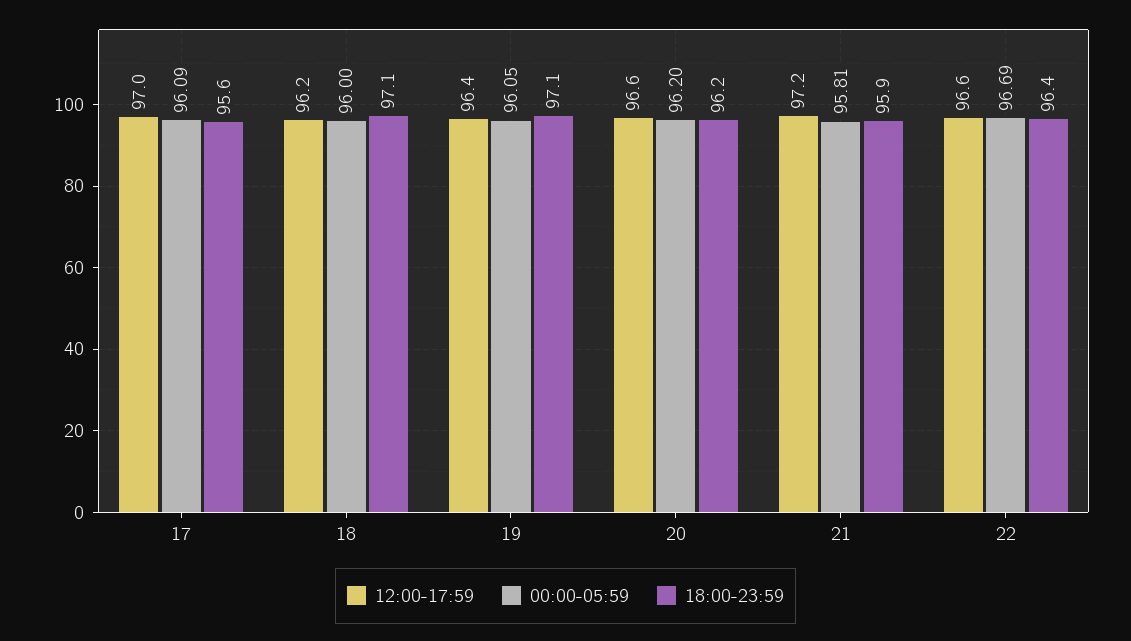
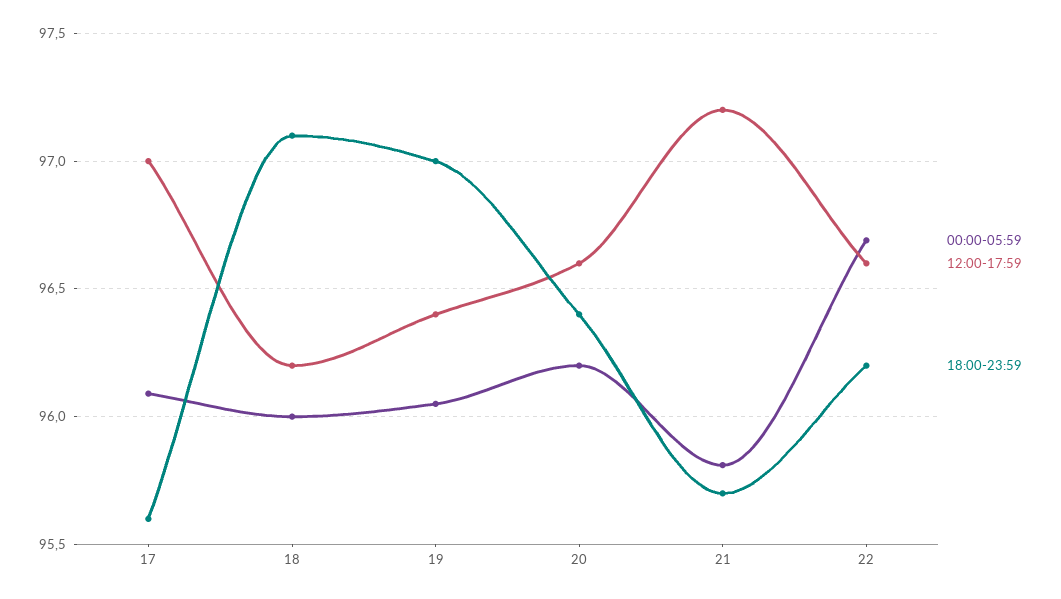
  {
    "12:00-17:59": {
      "17": 97,
      "18": 96.2,
      "19": 96.4,
      "20": 96.6,
      "21": 97.2,
      "22": 96.6
    },
    "00:00-05:59": {
      "17": 96.09,
      "18": 96,
      "19": 96.05,
      "20": 96.2,
      "21": 95.81,
      "22": 96.69
    },
    "18:00-23:59": {
      "17": 95.6,
      "18": 97.1,
-     "19": 97.1,
+     "19": 97,
-     "20": 96.2,
+     "20": 96.4,
-     "21": 95.9,
+     "21": 95.7,
-     "22": 96.4
+     "22": 96.2
    }
  }

